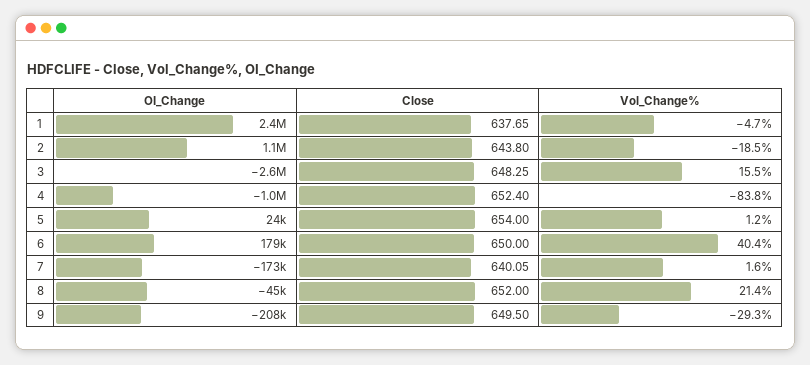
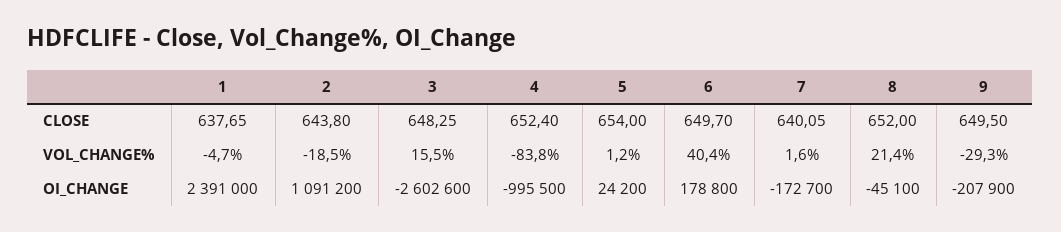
  {
    "OI_Change": {
      "1": 2391000,
      "2": 1091200,
      "3": -2602600,
      "4": -995500,
      "5": 24200,
      "6": 178800,
      "7": -172700,
      "8": -45100,
      "9": -207900
    },
    "Close": {
      "1": 637.65,
      "2": 643.8,
      "3": 648.25,
      "4": 652.4,
      "5": 654,
-     "6": 650,
+     "6": 649.7,
      "7": 640.05,
      "8": 652,
      "9": 649.5
    },
    "Vol_Change%": {
      "1": -4.7,
      "2": -18.5,
      "3": 15.5,
      "4": -83.8,
      "5": 1.2,
      "6": 40.4,
      "7": 1.6,
      "8": 21.4,
      "9": -29.3
    }
  }

